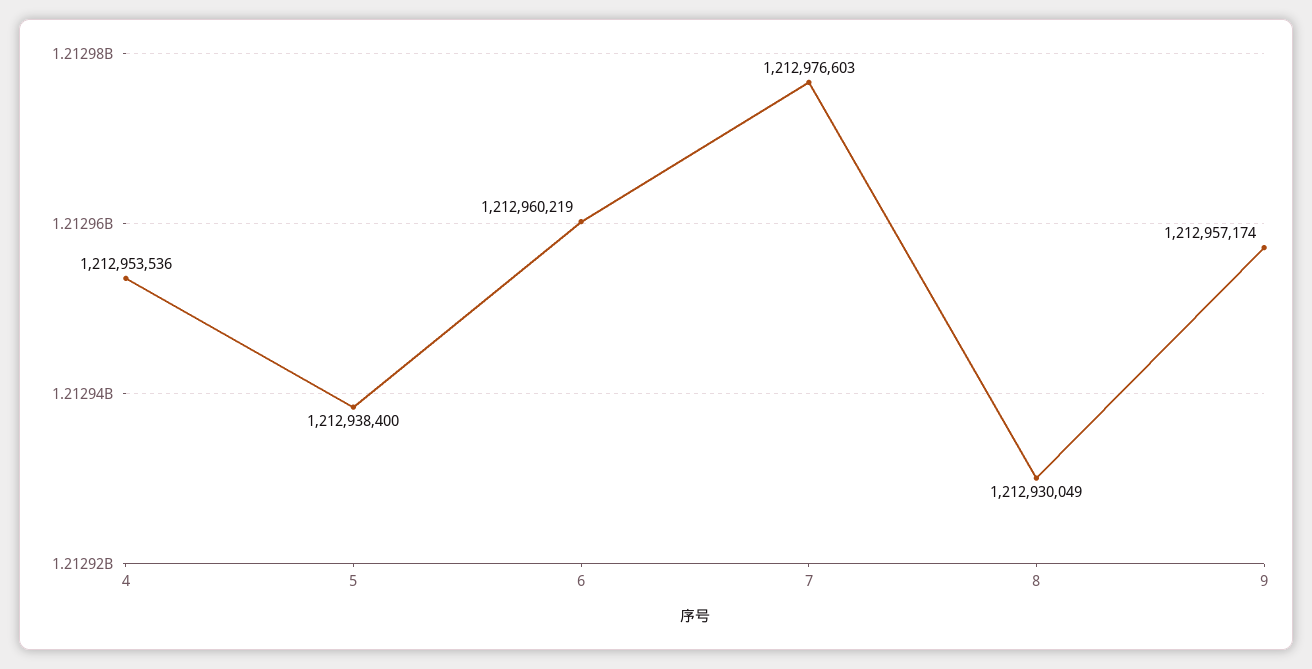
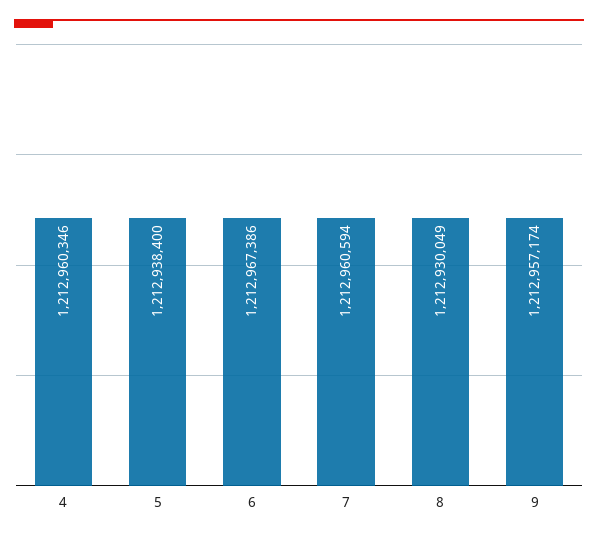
  {
-   "4": 1212953536,
+   "4": 1212960346,
    "5": 1212938400,
-   "6": 1212960219,
+   "6": 1212967386,
-   "7": 1212976603,
+   "7": 1212960594,
    "8": 1212930049,
    "9": 1212957174
  }

